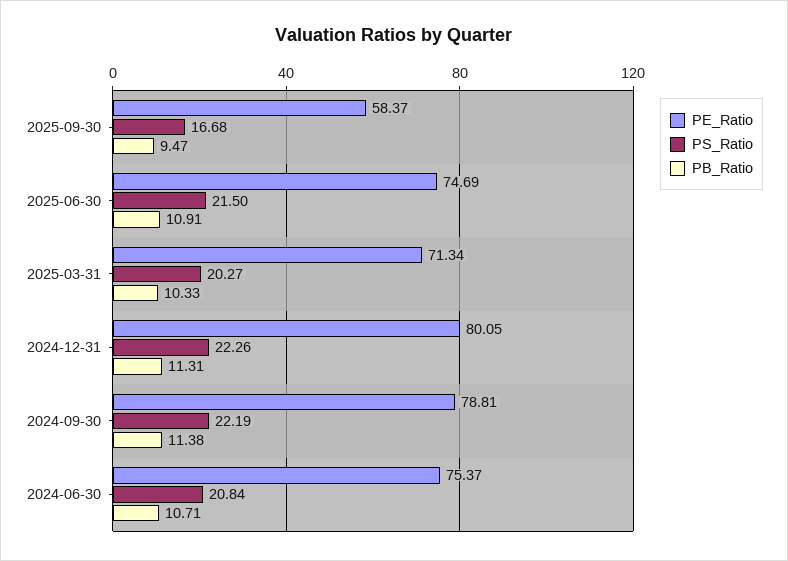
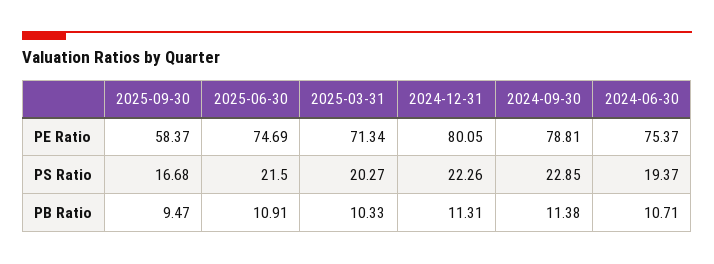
  {
    "PE_Ratio": {
      "2025-09-30": 58.37,
      "2025-06-30": 74.69,
      "2025-03-31": 71.34,
      "2024-12-31": 80.05,
      "2024-09-30": 78.81,
      "2024-06-30": 75.37
    },
    "PS_Ratio": {
      "2025-09-30": 16.68,
      "2025-06-30": 21.5,
      "2025-03-31": 20.27,
      "2024-12-31": 22.26,
-     "2024-09-30": 22.19,
+     "2024-09-30": 22.85,
-     "2024-06-30": 20.84
+     "2024-06-30": 19.37
    },
    "PB_Ratio": {
      "2025-09-30": 9.47,
      "2025-06-30": 10.91,
      "2025-03-31": 10.33,
      "2024-12-31": 11.31,
      "2024-09-30": 11.38,
      "2024-06-30": 10.71
    }
  }

